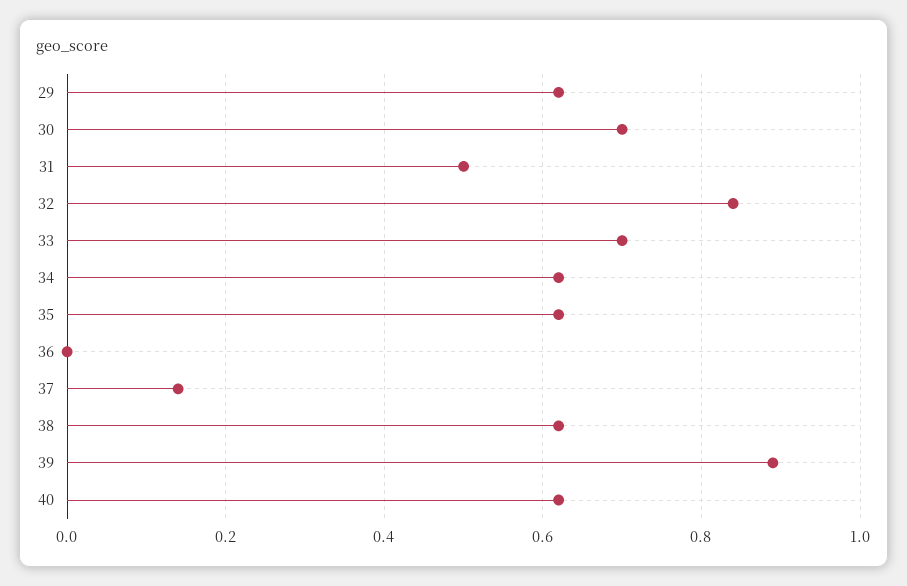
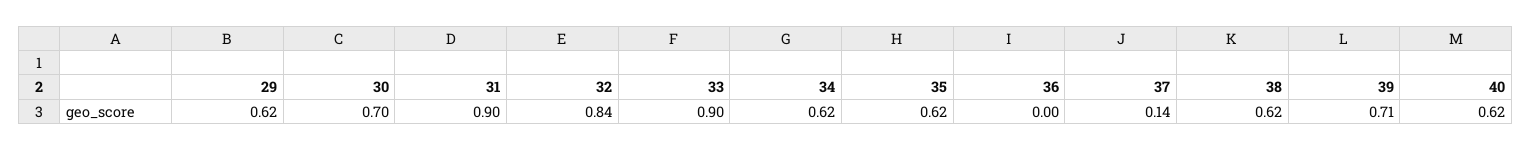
  {
    "29": 0.62,
    "30": 0.7,
-   "31": 0.5,
+   "31": 0.9,
    "32": 0.84,
-   "33": 0.7,
+   "33": 0.9,
    "34": 0.62,
    "35": 0.62,
    "36": 0,
    "37": 0.14,
    "38": 0.62,
-   "39": 0.9,
+   "39": 0.71,
    "40": 0.62
  }

